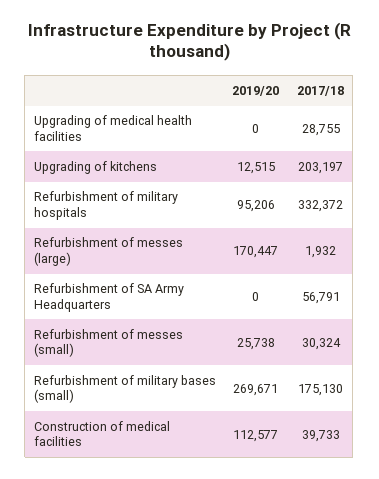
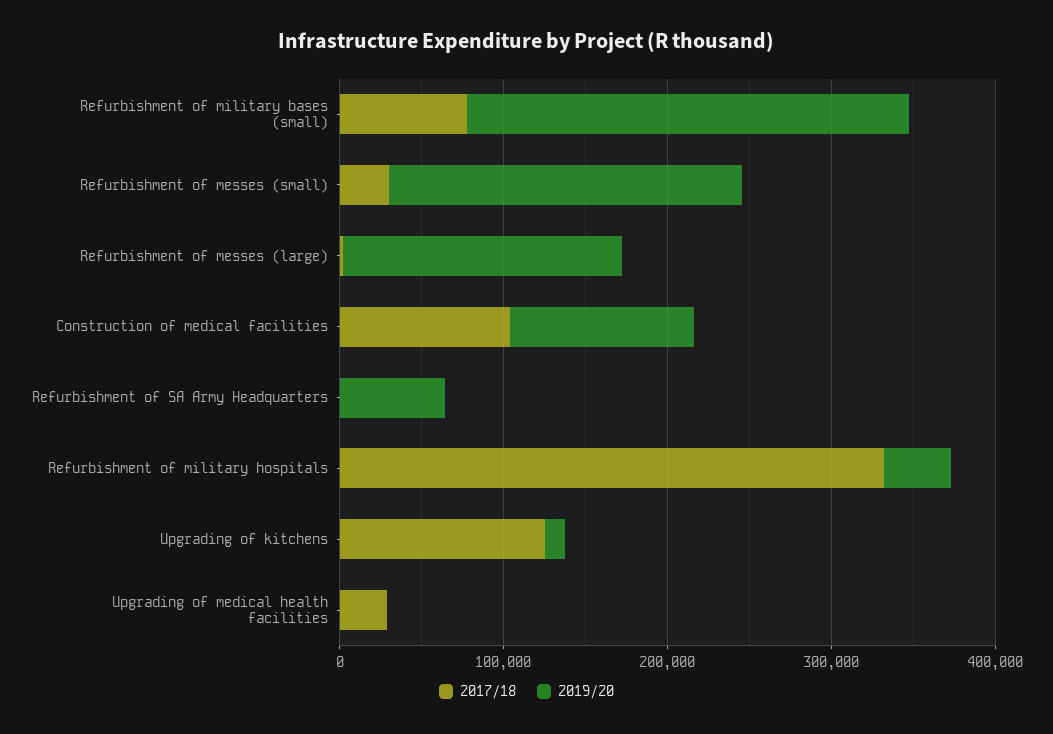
  {
    "2019/20": {
      "Upgrading of medical health facilities": 0,
      "Upgrading of kitchens": 12515,
-     "Refurbishment of military hospitals": 95206,
+     "Refurbishment of military hospitals": 40000,
      "Refurbishment of messes (large)": 170447,
-     "Refurbishment of SA Army Headquarters": 0,
+     "Refurbishment of SA Army Headquarters": 60000,
-     "Refurbishment of messes (small)": 25738,
+     "Refurbishment of messes (small)": 220000,
      "Refurbishment of military bases (small)": 269671,
      "Construction of medical facilities": 112577
    },
    "2017/18": {
      "Upgrading of medical health facilities": 28755,
-     "Upgrading of kitchens": 203197,
+     "Upgrading of kitchens": 120000,
      "Refurbishment of military hospitals": 332372,
      "Refurbishment of messes (large)": 1932,
-     "Refurbishment of SA Army Headquarters": 56791,
+     "Refurbishment of SA Army Headquarters": 0,
      "Refurbishment of messes (small)": 30324,
-     "Refurbishment of military bases (small)": 175130,
+     "Refurbishment of military bases (small)": 80000,
-     "Construction of medical facilities": 39733
+     "Construction of medical facilities": 100000
    }
  }

